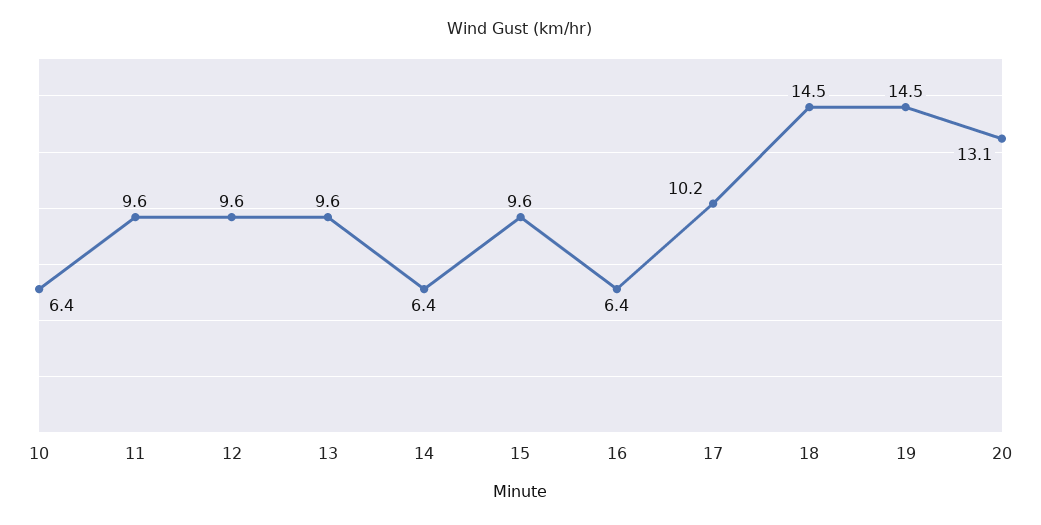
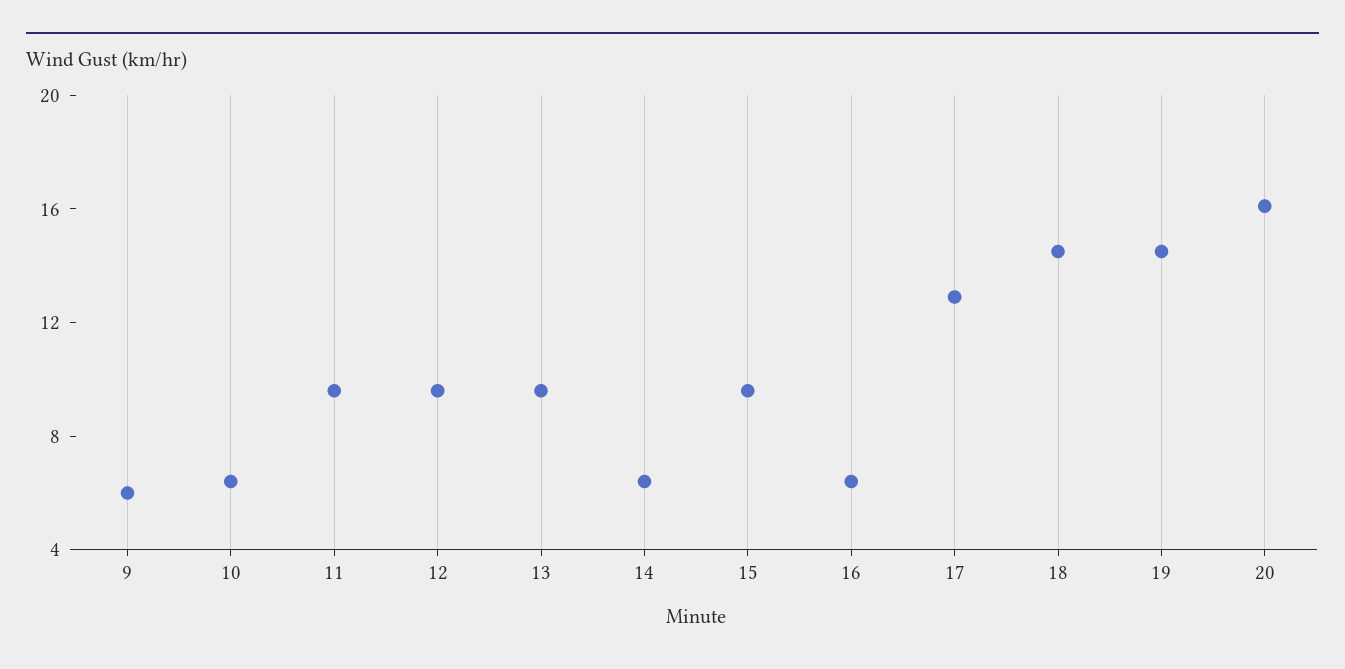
  {
    "10": 6.4,
    "11": 9.6,
    "12": 9.6,
    "13": 9.6,
    "14": 6.4,
    "15": 9.6,
    "16": 6.4,
-   "17": 10.2,
+   "17": 13,
    "18": 14.5,
    "19": 14.5,
-   "20": 13.1
+   "20": 16,
+   "9": 6
  }

